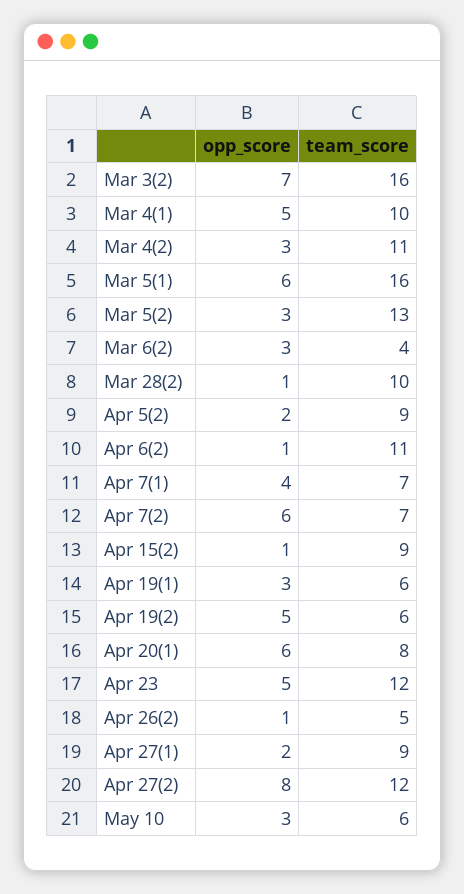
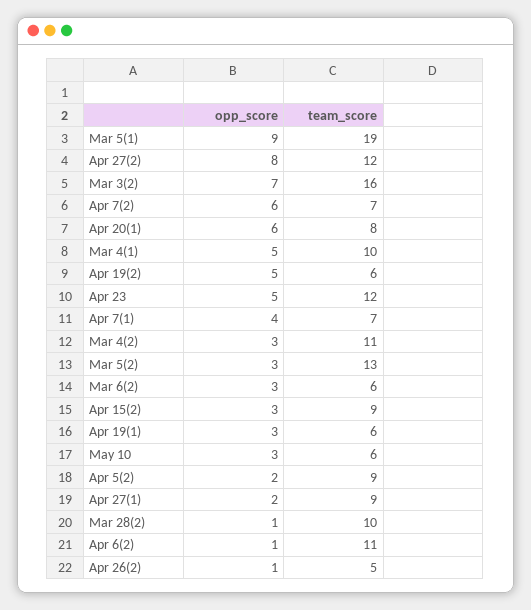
  {
    "opp_score": {
      "Mar 3(2)": 7,
      "Mar 4(1)": 5,
      "Mar 4(2)": 3,
-     "Mar 5(1)": 6,
+     "Mar 5(1)": 9,
      "Mar 5(2)": 3,
      "Mar 6(2)": 3,
      "Mar 28(2)": 1,
      "Apr 5(2)": 2,
      "Apr 6(2)": 1,
      "Apr 7(1)": 4,
      "Apr 7(2)": 6,
-     "Apr 15(2)": 1,
+     "Apr 15(2)": 3,
      "Apr 19(1)": 3,
      "Apr 19(2)": 5,
      "Apr 20(1)": 6,
      "Apr 23": 5,
      "Apr 26(2)": 1,
      "Apr 27(1)": 2,
      "Apr 27(2)": 8,
      "May 10": 3
    },
    "team_score": {
      "Mar 3(2)": 16,
      "Mar 4(1)": 10,
      "Mar 4(2)": 11,
-     "Mar 5(1)": 16,
+     "Mar 5(1)": 19,
      "Mar 5(2)": 13,
-     "Mar 6(2)": 4,
+     "Mar 6(2)": 6,
      "Mar 28(2)": 10,
      "Apr 5(2)": 9,
      "Apr 6(2)": 11,
      "Apr 7(1)": 7,
      "Apr 7(2)": 7,
      "Apr 15(2)": 9,
      "Apr 19(1)": 6,
      "Apr 19(2)": 6,
      "Apr 20(1)": 8,
      "Apr 23": 12,
      "Apr 26(2)": 5,
      "Apr 27(1)": 9,
      "Apr 27(2)": 12,
      "May 10": 6
    }
  }

